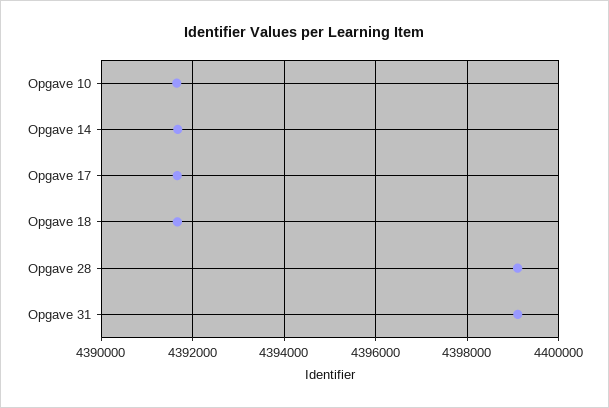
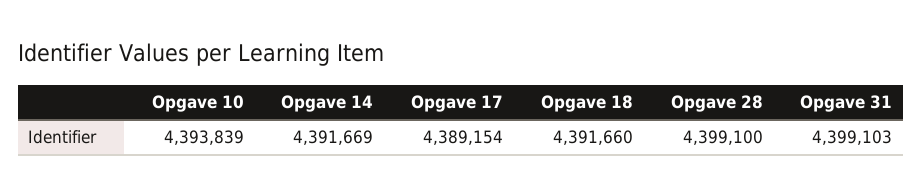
  {
-   "Opgave 10": 4391600,
+   "Opgave 10": 4393839,
    "Opgave 14": 4391669,
-   "Opgave 17": 4391600,
+   "Opgave 17": 4389154,
    "Opgave 18": 4391660,
    "Opgave 28": 4399100,
    "Opgave 31": 4399103
  }

